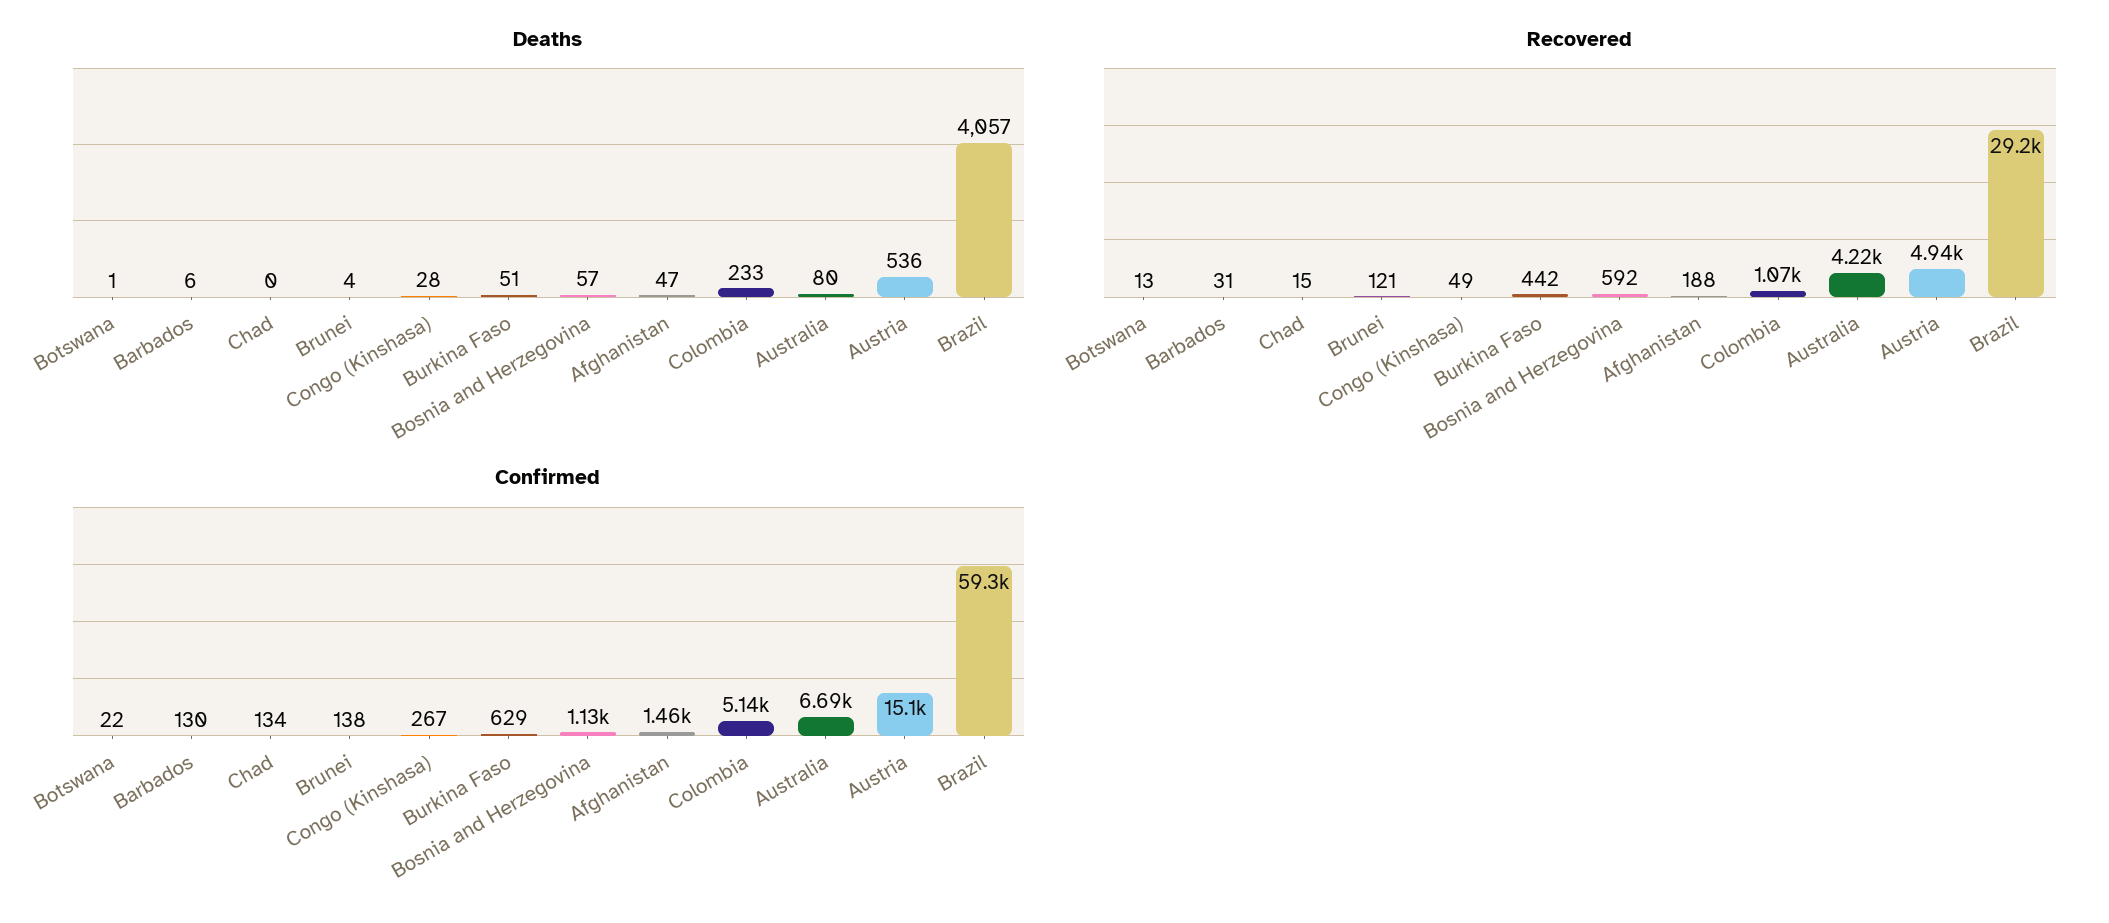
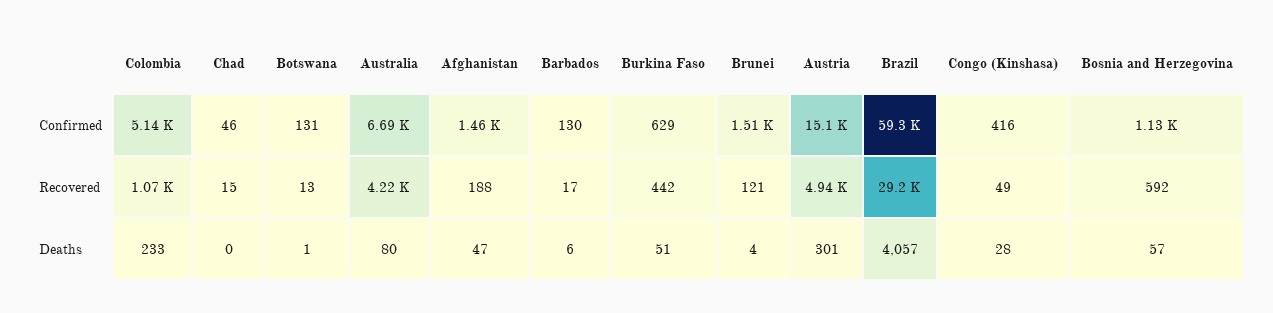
  {
    "Deaths": {
      "Botswana": 1,
      "Barbados": 6,
      "Chad": 0,
      "Brunei": 4,
      "Congo (Kinshasa)": 28,
      "Burkina Faso": 51,
      "Bosnia and Herzegovina": 57,
      "Afghanistan": 47,
      "Colombia": 233,
      "Australia": 80,
-     "Austria": 536,
+     "Austria": 301,
      "Brazil": 4057
    },
    "Recovered": {
      "Botswana": 13,
-     "Barbados": 31,
+     "Barbados": 17,
      "Chad": 15,
      "Brunei": 121,
      "Congo (Kinshasa)": 49,
      "Burkina Faso": 442,
      "Bosnia and Herzegovina": 592,
      "Afghanistan": 188,
      "Colombia": 1070,
      "Australia": 4220,
      "Austria": 4940,
      "Brazil": 29200
    },
    "Confirmed": {
-     "Botswana": 22,
+     "Botswana": 131,
      "Barbados": 130,
-     "Chad": 134,
+     "Chad": 46,
-     "Brunei": 138,
+     "Brunei": 1510,
-     "Congo (Kinshasa)": 267,
+     "Congo (Kinshasa)": 416,
      "Burkina Faso": 629,
      "Bosnia and Herzegovina": 1130,
      "Afghanistan": 1460,
      "Colombia": 5140,
      "Australia": 6690,
      "Austria": 15100,
      "Brazil": 59300
    }
  }

